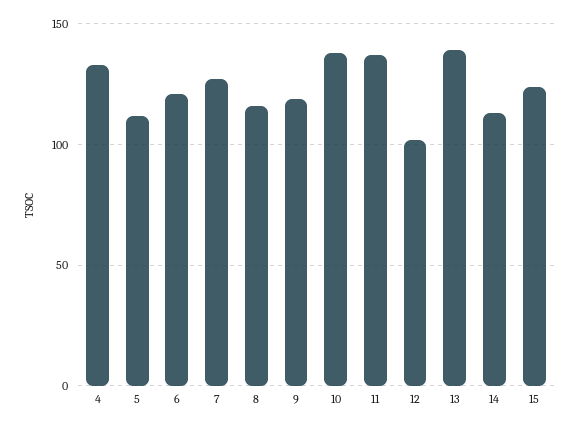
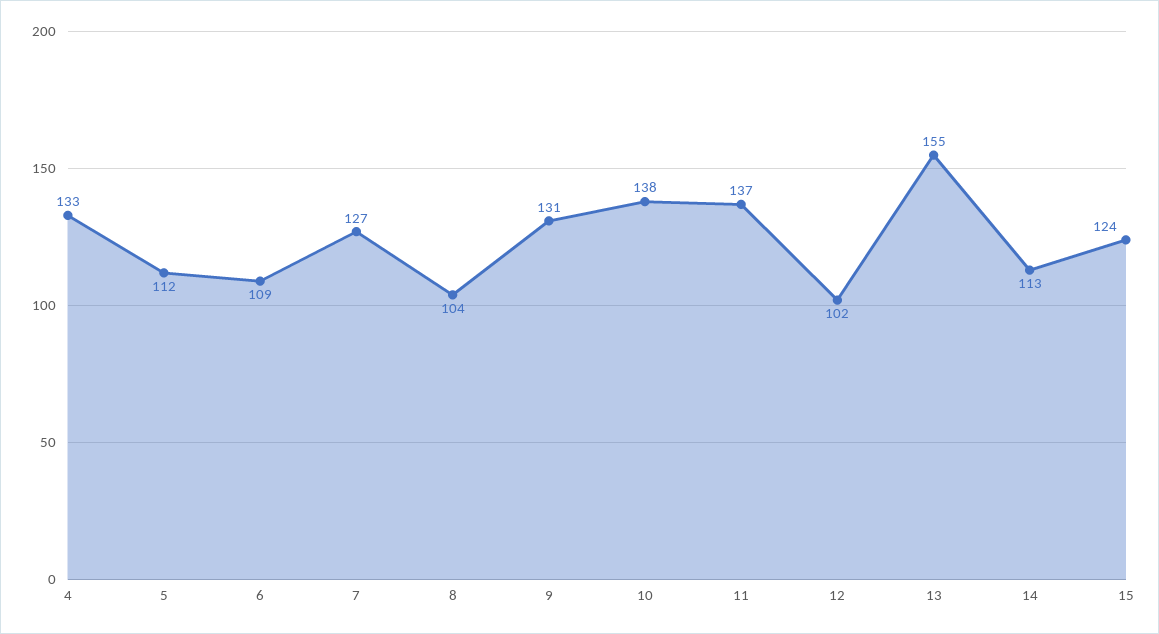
  {
    "4": 133,
    "5": 112,
-   "6": 120,
+   "6": 109,
    "7": 127,
-   "8": 115,
+   "8": 104,
-   "9": 120,
+   "9": 131,
    "10": 138,
    "11": 137,
    "12": 102,
-   "13": 140,
+   "13": 155,
    "14": 113,
    "15": 124
  }

